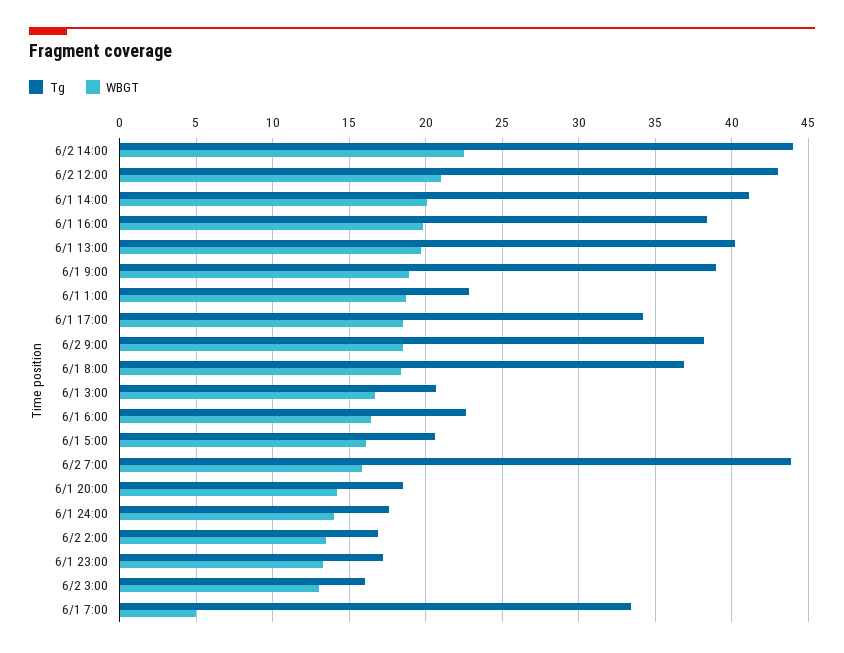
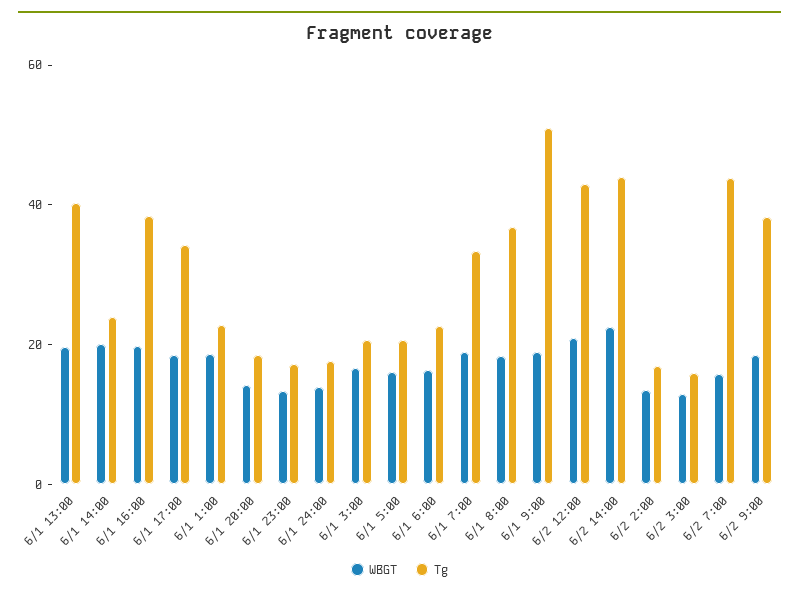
  {
    "Tg": {
      "6/2 14:00": 44,
      "6/2 12:00": 43,
-     "6/1 14:00": 41,
+     "6/1 14:00": 25,
      "6/1 16:00": 38.5,
      "6/1 13:00": 40,
-     "6/1 9:00": 39,
+     "6/1 9:00": 50,
      "6/1 1:00": 23,
      "6/1 17:00": 34,
      "6/2 9:00": 38,
      "6/1 8:00": 37,
      "6/1 3:00": 20.5,
      "6/1 6:00": 22.5,
      "6/1 5:00": 20.5,
      "6/2 7:00": 44,
      "6/1 20:00": 18.5,
      "6/1 24:00": 17.5,
      "6/2 2:00": 17,
      "6/1 23:00": 17,
      "6/2 3:00": 16,
      "6/1 7:00": 33.5
    },
    "WBGT": {
      "6/2 14:00": 22.5,
      "6/2 12:00": 21,
      "6/1 14:00": 20,
      "6/1 16:00": 20,
      "6/1 13:00": 19.5,
      "6/1 9:00": 19,
      "6/1 1:00": 18.5,
      "6/1 17:00": 18.5,
      "6/2 9:00": 18.5,
      "6/1 8:00": 18.5,
      "6/1 3:00": 16.5,
      "6/1 6:00": 16.5,
      "6/1 5:00": 16,
      "6/2 7:00": 16,
      "6/1 20:00": 14,
      "6/1 24:00": 14,
      "6/2 2:00": 13.5,
      "6/1 23:00": 13.5,
      "6/2 3:00": 13,
-     "6/1 7:00": 5
+     "6/1 7:00": 20
    }
  }

